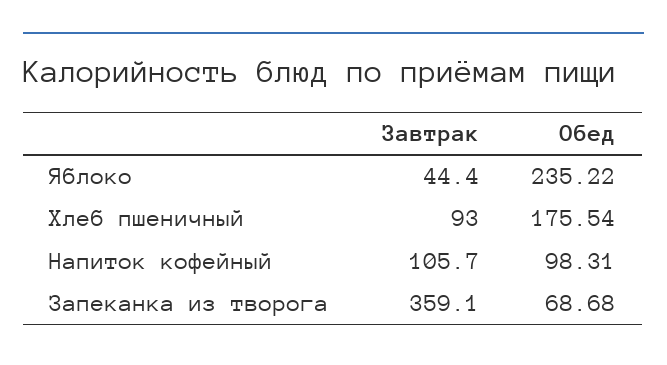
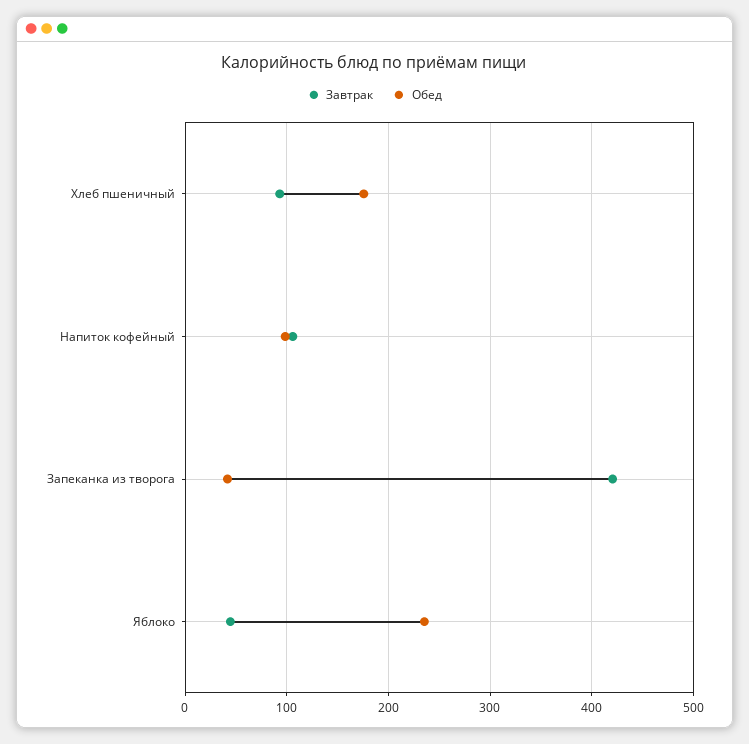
  {
    "Завтрак": {
      "Яблоко": 44.4,
      "Хлеб пшеничный": 93,
      "Напиток кофейный": 105.7,
-     "Запеканка из творога": 359.1
+     "Запеканка из творога": 420
    },
    "Обед": {
      "Яблоко": 235.22,
      "Хлеб пшеничный": 175.54,
      "Напиток кофейный": 98.31,
-     "Запеканка из творога": 68.68
+     "Запеканка из творога": 40
    }
  }

